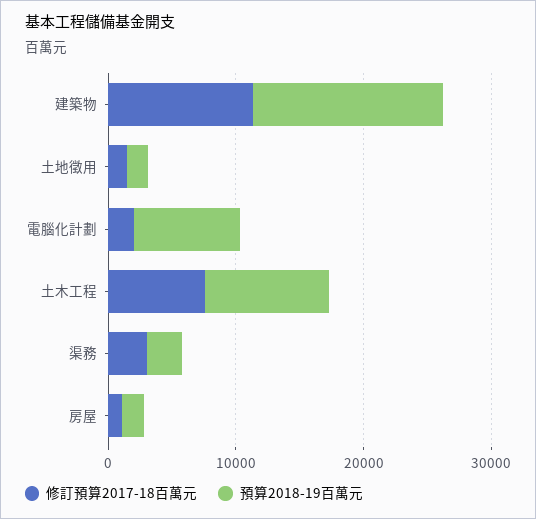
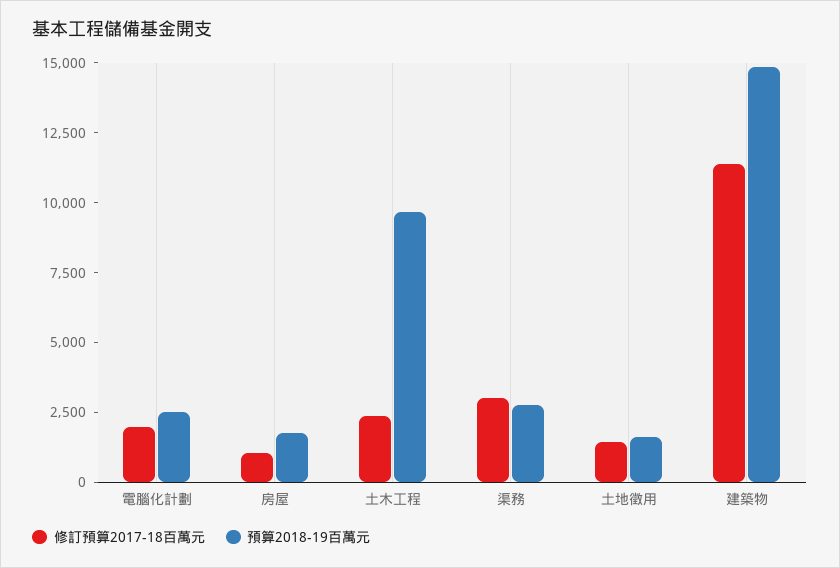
  {
    "修訂預算2017-18百萬元": {
      "建築物": 11500,
      "土地徵用": 1500,
      "電腦化計劃": 2000,
-     "土木工程": 8000,
+     "土木工程": 2500,
      "渠務": 3000,
      "房屋": 1000
    },
    "預算2018-19百萬元": {
      "建築物": 15000,
      "土地徵用": 1500,
-     "電腦化計劃": 8000,
+     "電腦化計劃": 2500,
      "土木工程": 9500,
      "渠務": 3000,
      "房屋": 2000
    }
  }

